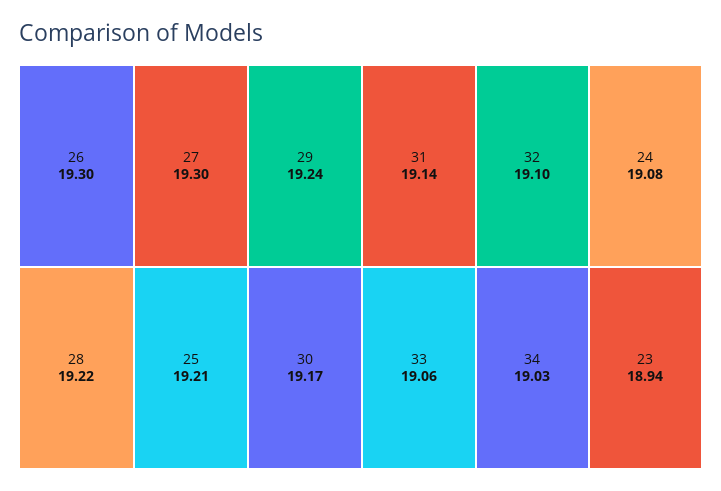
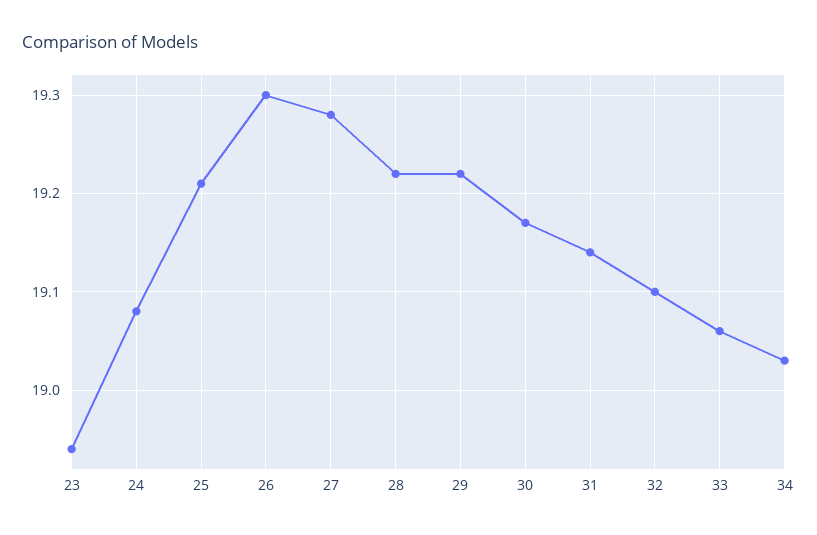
  {
    "26": 19.3,
-   "27": 19.3,
+   "27": 19.28,
-   "29": 19.24,
+   "29": 19.22,
    "28": 19.22,
    "25": 19.21,
    "30": 19.17,
    "31": 19.14,
    "32": 19.1,
    "24": 19.08,
    "33": 19.06,
    "34": 19.03,
    "23": 18.94
  }

